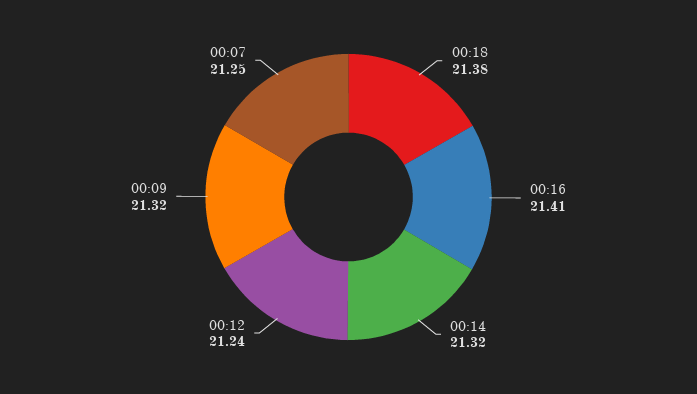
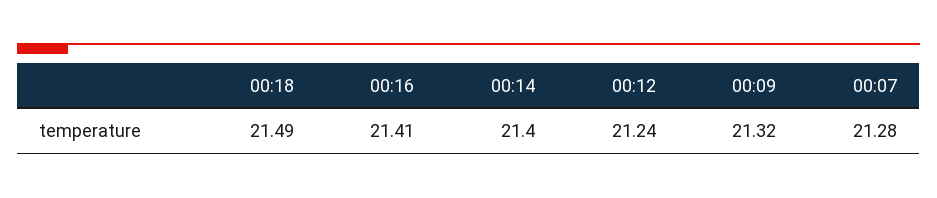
  {
-   "00:18": 21.38,
+   "00:18": 21.49,
    "00:16": 21.41,
-   "00:14": 21.32,
+   "00:14": 21.4,
    "00:12": 21.24,
    "00:09": 21.32,
-   "00:07": 21.25
+   "00:07": 21.28
  }

